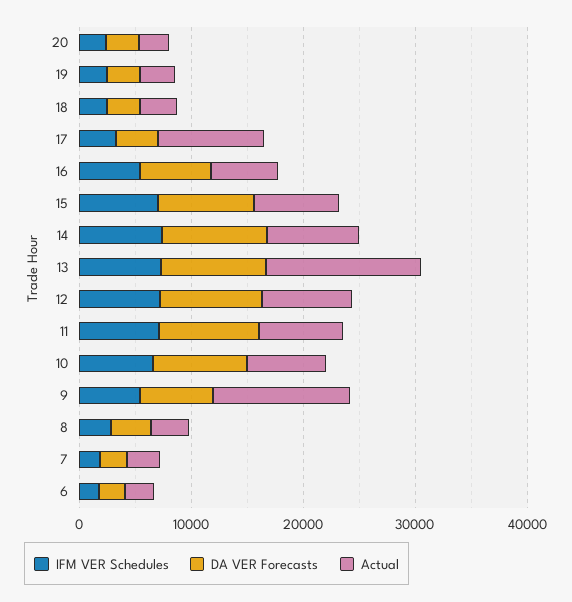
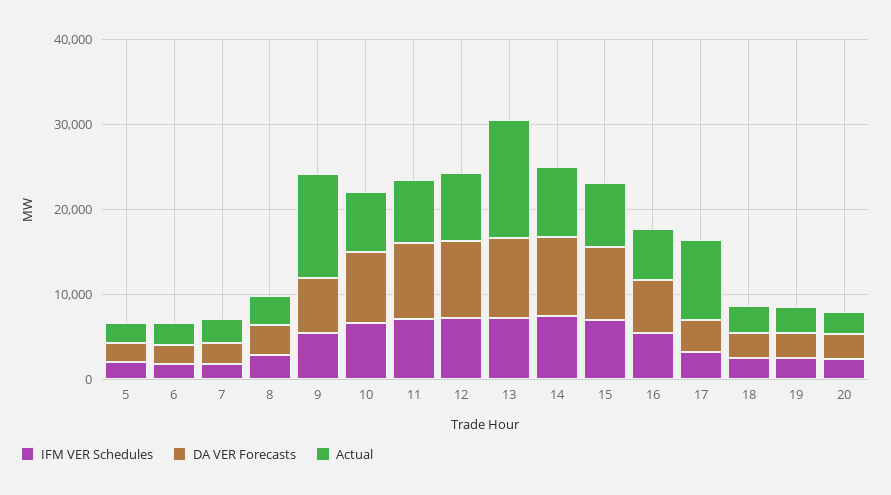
  {
    "IFM VER Schedules": {
      "20": 2000,
      "19": 2000,
      "18": 2000,
      "17": 4000,
      "16": 6000,
      "15": 6000,
      "14": 8000,
      "13": 8000,
      "12": 8000,
      "11": 8000,
      "10": 6000,
      "9": 6000,
      "8": 2000,
      "7": 2000,
-     "6": 2000
+     "6": 2000,
+     "5": 2000
    },
    "DA VER Forecasts": {
      "20": 2000,
      "19": 2000,
      "18": 2000,
      "17": 4000,
      "16": 6000,
      "15": 8000,
      "14": 10000,
      "13": 10000,
      "12": 10000,
      "11": 8000,
      "10": 8000,
      "9": 6000,
      "8": 4000,
      "7": 2000,
-     "6": 2000
+     "6": 2000,
+     "5": 2000
    },
    "Actual": {
      "20": 2000,
      "19": 4000,
      "18": 4000,
      "17": 10000,
      "16": 6000,
      "15": 8000,
      "14": 8000,
      "13": 14000,
      "12": 8000,
      "11": 8000,
      "10": 8000,
      "9": 12000,
      "8": 4000,
      "7": 2000,
-     "6": 2000
+     "6": 2000,
+     "5": 2000
    }
  }

